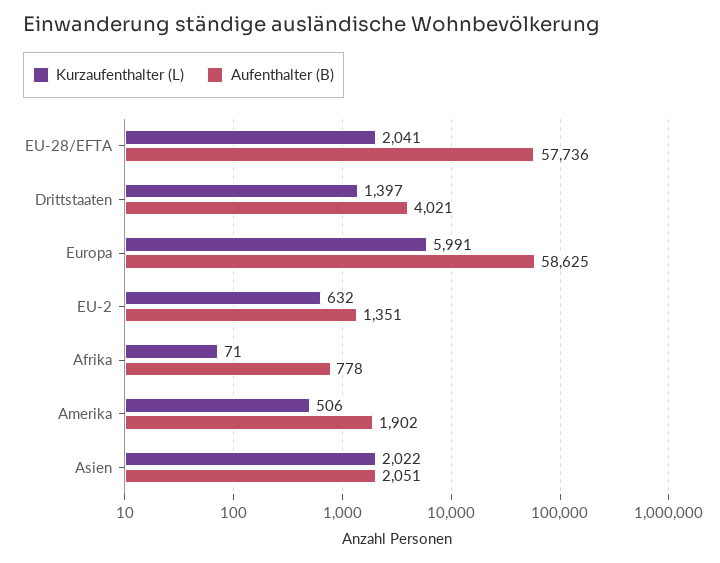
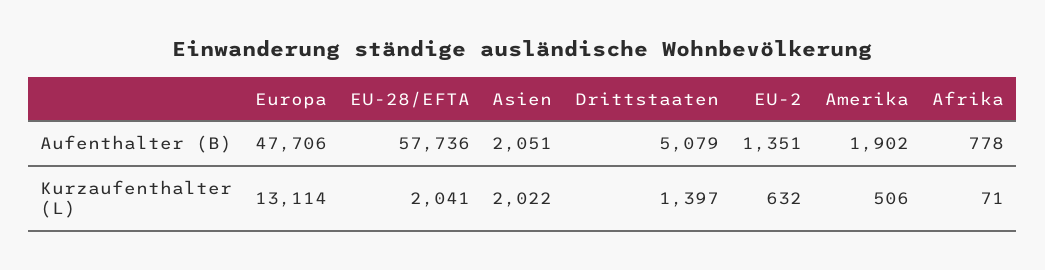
  {
    "Kurzaufenthalter (L)": {
      "EU-28/EFTA": 2041,
      "Drittstaaten": 1397,
-     "Europa": 5991,
+     "Europa": 13114,
      "EU-2": 632,
      "Afrika": 71,
      "Amerika": 506,
      "Asien": 2022
    },
    "Aufenthalter (B)": {
      "EU-28/EFTA": 57736,
-     "Drittstaaten": 4021,
+     "Drittstaaten": 5079,
-     "Europa": 58625,
+     "Europa": 47706,
      "EU-2": 1351,
      "Afrika": 778,
      "Amerika": 1902,
      "Asien": 2051
    }
  }

